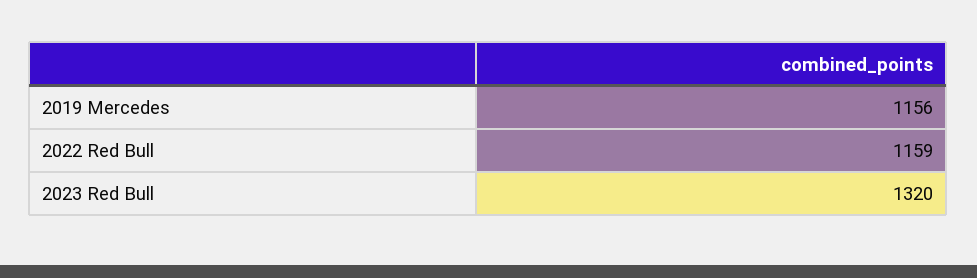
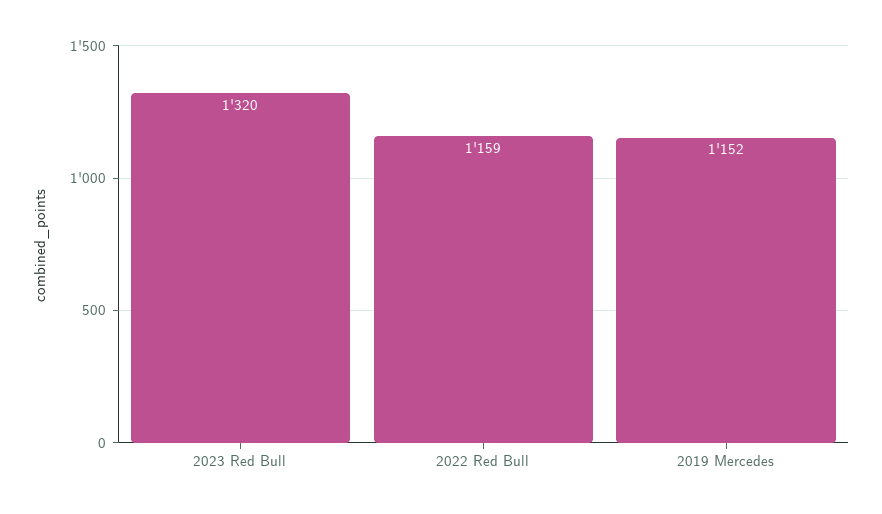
  {
-   "2019 Mercedes": 1156,
+   "2019 Mercedes": 1152,
    "2022 Red Bull": 1159,
    "2023 Red Bull": 1320
  }

